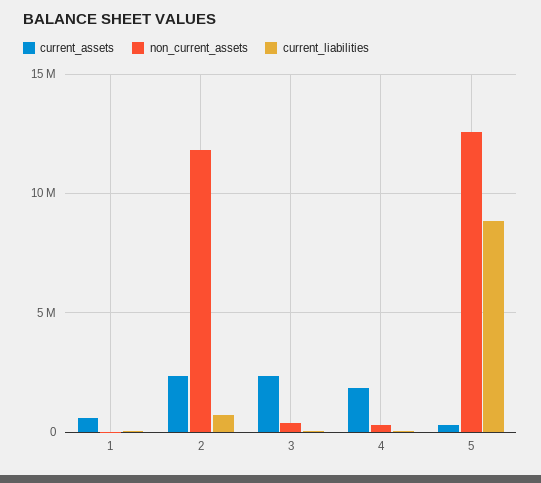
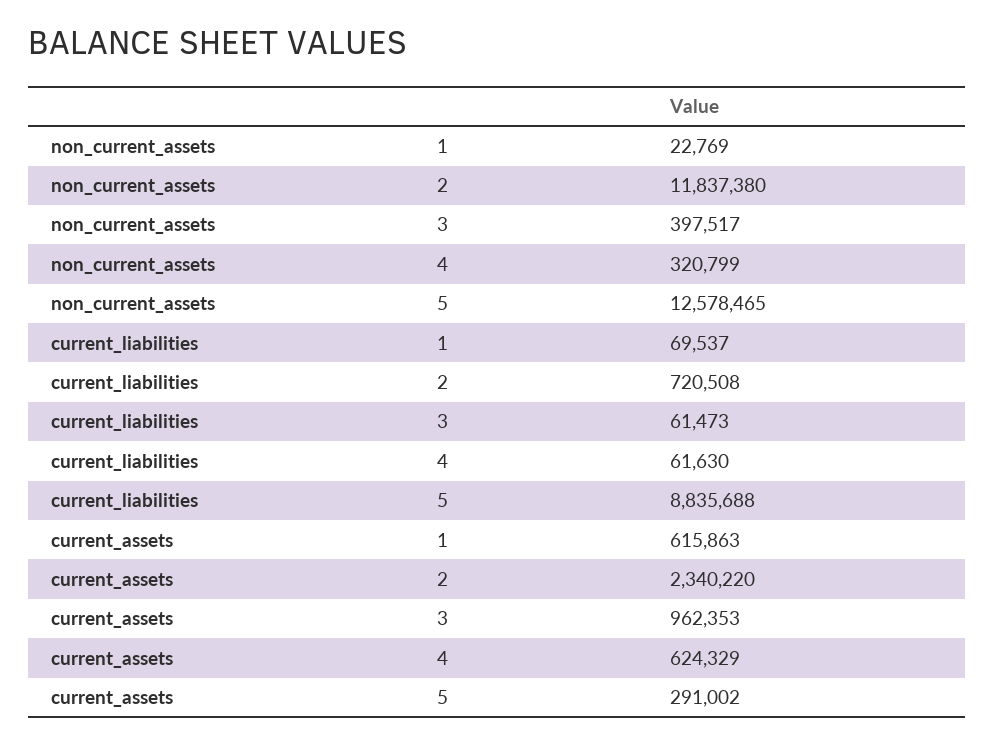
  {
    "current_assets": {
      "1": 615863,
      "2": 2340220,
-     "3": 2500000,
+     "3": 962353,
-     "4": 2000000,
+     "4": 624329,
      "5": 291002
    },
    "non_current_assets": {
      "1": 22769,
      "2": 11837380,
      "3": 397517,
      "4": 320799,
      "5": 12578465
    },
    "current_liabilities": {
      "1": 69537,
      "2": 720508,
      "3": 61473,
      "4": 61630,
      "5": 8835688
    }
  }

